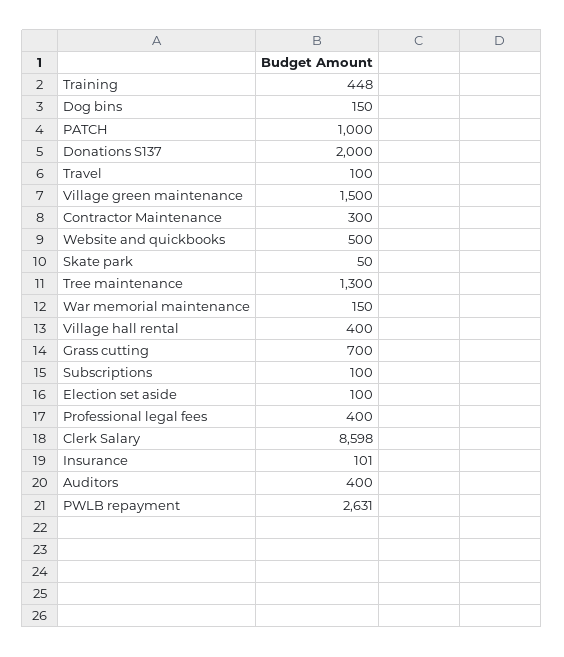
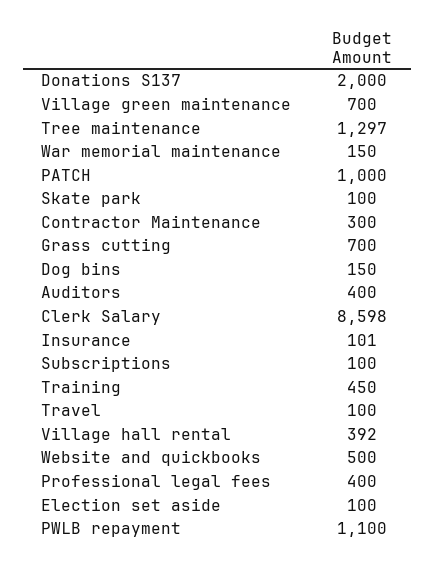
  {
-   "Training": 448,
+   "Training": 450,
    "Dog bins": 150,
    "PATCH": 1000,
    "Donations S137": 2000,
    "Travel": 100,
-   "Village green maintenance": 1500,
+   "Village green maintenance": 700,
    "Contractor Maintenance": 300,
    "Website and quickbooks": 500,
-   "Skate park": 50,
+   "Skate park": 100,
-   "Tree maintenance": 1300,
+   "Tree maintenance": 1297,
    "War memorial maintenance": 150,
-   "Village hall rental": 400,
+   "Village hall rental": 392,
    "Grass cutting": 700,
    "Subscriptions": 100,
    "Election set aside": 100,
    "Professional legal fees": 400,
    "Clerk Salary": 8598,
    "Insurance": 101,
    "Auditors": 400,
-   "PWLB repayment": 2631
+   "PWLB repayment": 1100
  }

